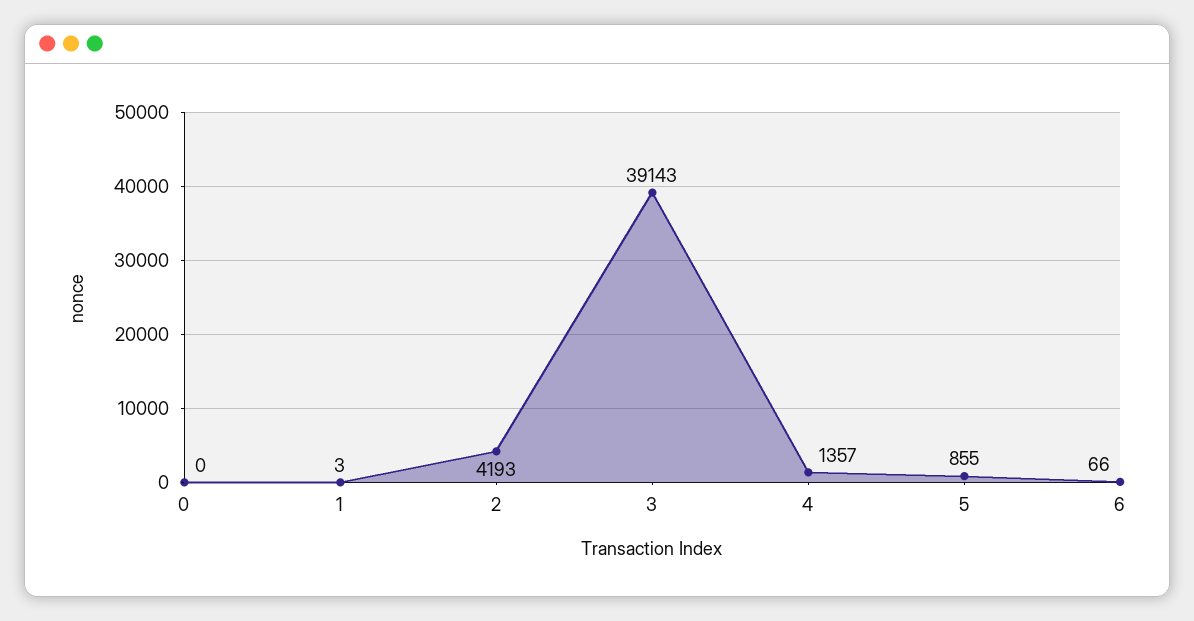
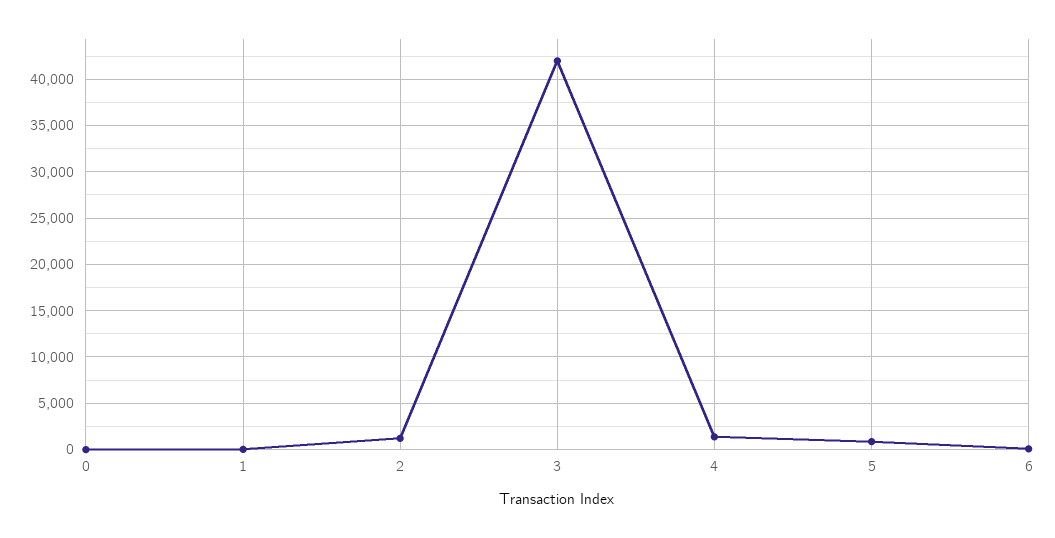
  {
    "0": 0,
    "1": 3,
-   "2": 4193,
+   "2": 1000,
-   "3": 39143,
+   "3": 42000,
    "4": 1357,
    "5": 855,
    "6": 66
  }

